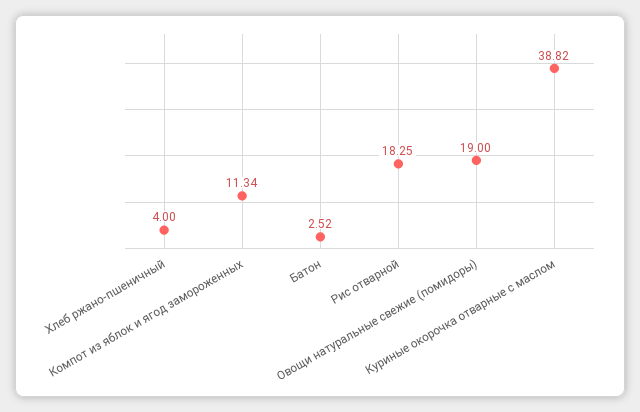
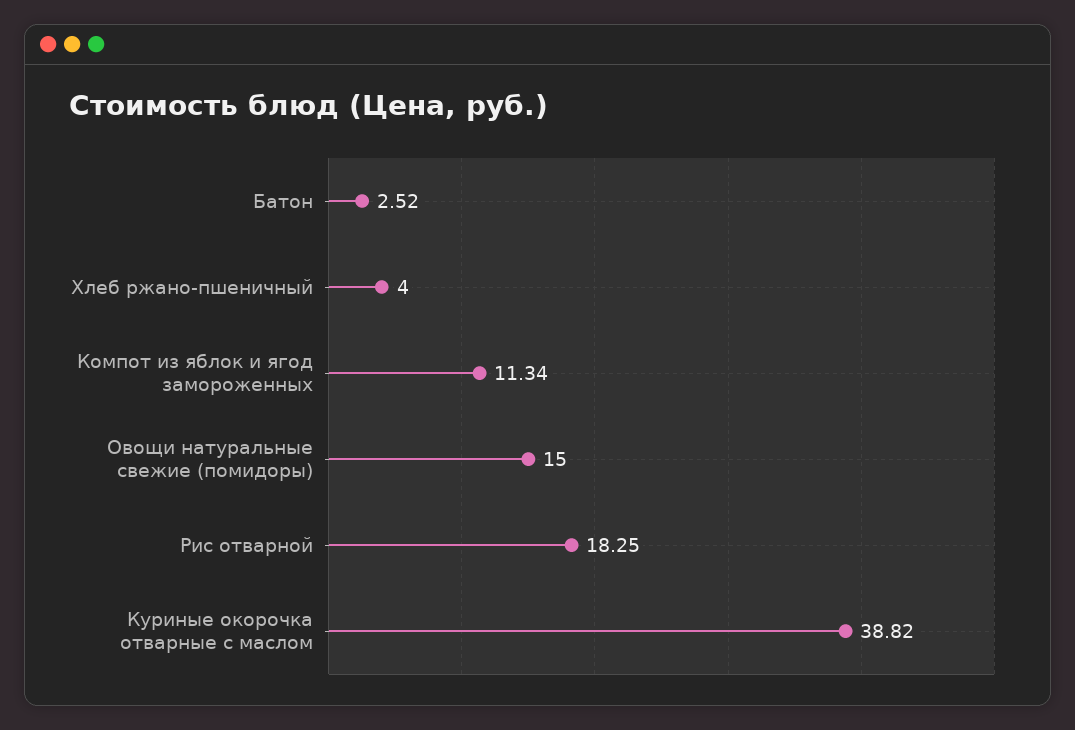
  {
    "Хлеб ржано-пшеничный": 4,
    "Компот из яблок и ягод замороженных": 11.34,
    "Батон": 2.52,
    "Рис отварной": 18.25,
-   "Овощи натуральные свежие (помидоры)": 19,
+   "Овощи натуральные свежие (помидоры)": 15,
    "Куриные окорочка отварные с маслом": 38.82
  }

